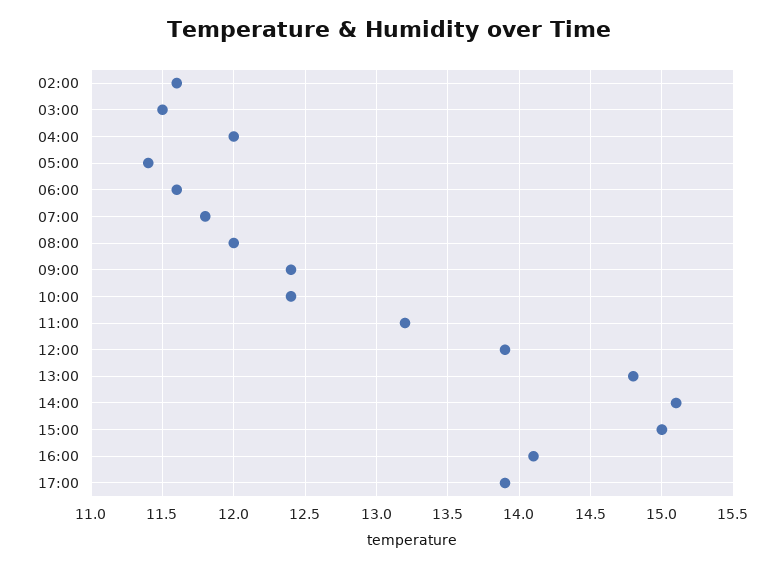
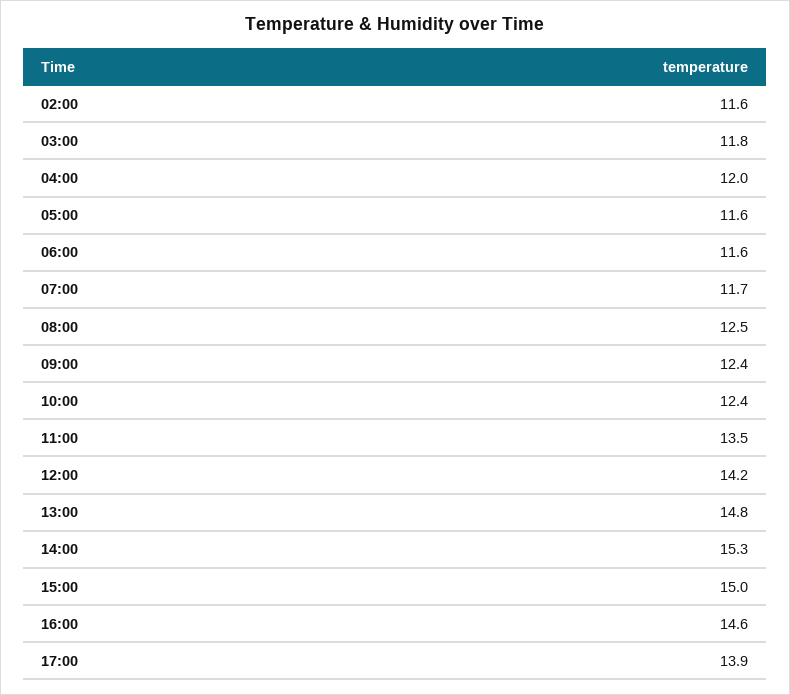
  {
    "02:00": 11.6,
-   "03:00": 11.5,
+   "03:00": 11.8,
    "04:00": 12,
-   "05:00": 11.4,
+   "05:00": 11.6,
    "06:00": 11.6,
-   "07:00": 11.8,
+   "07:00": 11.7,
-   "08:00": 12,
+   "08:00": 12.5,
    "09:00": 12.4,
    "10:00": 12.4,
-   "11:00": 13.2,
+   "11:00": 13.5,
-   "12:00": 13.9,
+   "12:00": 14.2,
    "13:00": 14.8,
-   "14:00": 15.1,
+   "14:00": 15.3,
    "15:00": 15,
-   "16:00": 14.1,
+   "16:00": 14.6,
    "17:00": 13.9
  }

